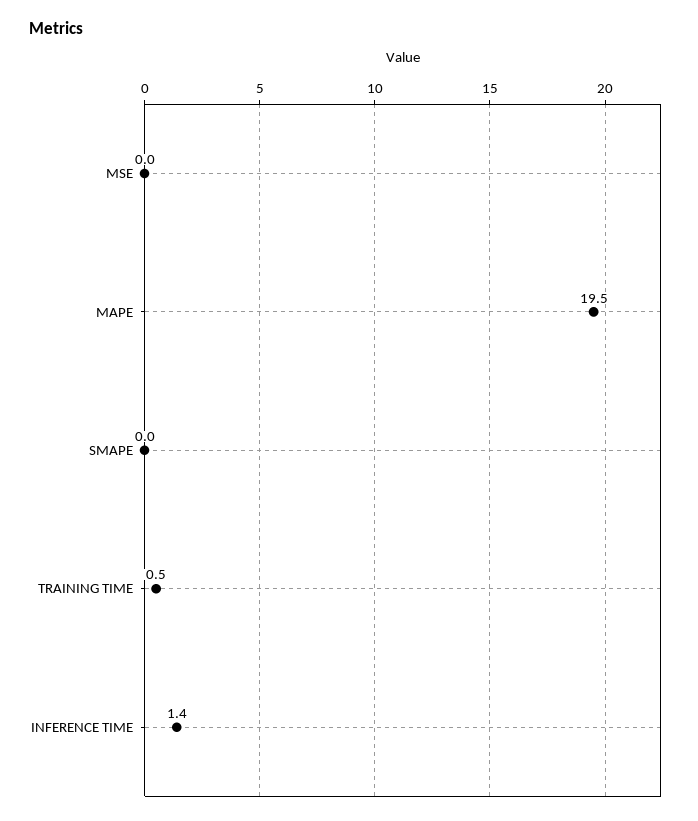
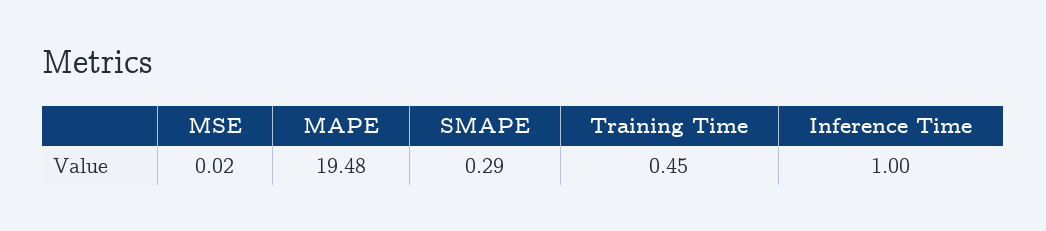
  {
    "MSE": 0.02,
    "MAPE": 19.48,
-   "SMAPE": 0,
+   "SMAPE": 0.29,
    "TRAINING TIME": 0.45,
-   "INFERENCE TIME": 1.4
+   "INFERENCE TIME": 1
  }

